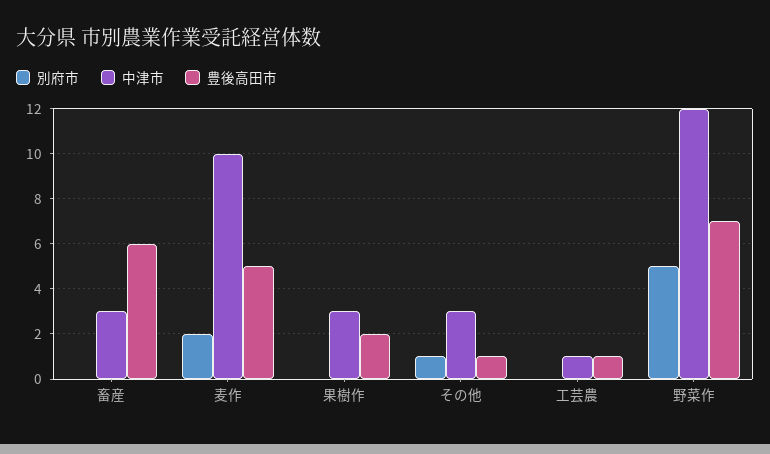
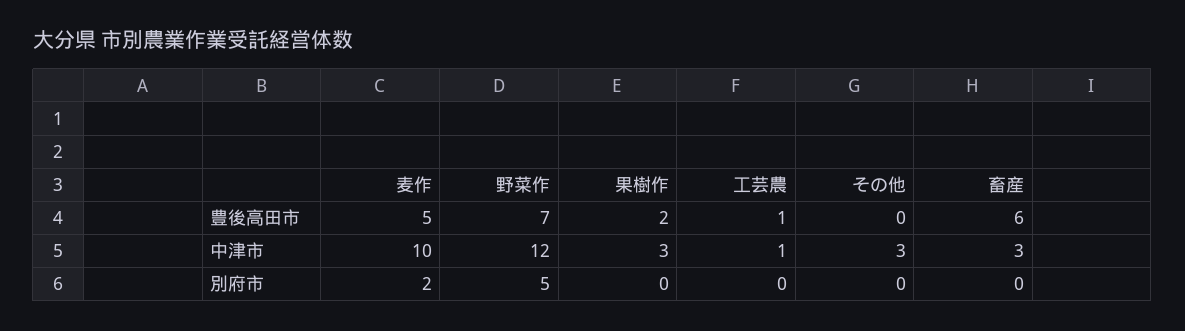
  {
    "別府市": {
      "畜産": 0,
      "麦作": 2,
      "果樹作": 0,
-     "その他": 1,
+     "その他": 0,
      "工芸農": 0,
      "野菜作": 5
    },
    "中津市": {
      "畜産": 3,
      "麦作": 10,
      "果樹作": 3,
      "その他": 3,
      "工芸農": 1,
      "野菜作": 12
    },
    "豊後高田市": {
      "畜産": 6,
      "麦作": 5,
      "果樹作": 2,
-     "その他": 1,
+     "その他": 0,
      "工芸農": 1,
      "野菜作": 7
    }
  }

